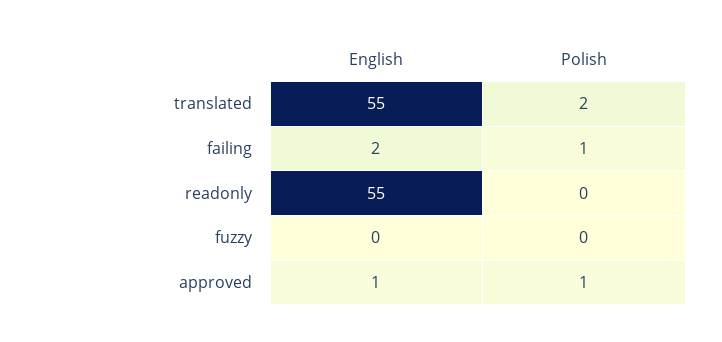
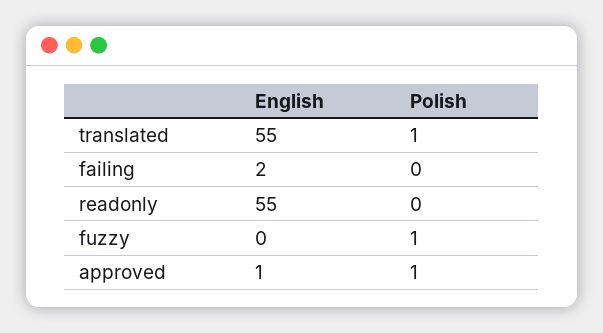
  {
    "English": {
      "translated": 55,
      "failing": 2,
      "readonly": 55,
      "fuzzy": 0,
      "approved": 1
    },
    "Polish": {
-     "translated": 2,
+     "translated": 1,
-     "failing": 1,
+     "failing": 0,
      "readonly": 0,
-     "fuzzy": 0,
+     "fuzzy": 1,
      "approved": 1
    }
  }

